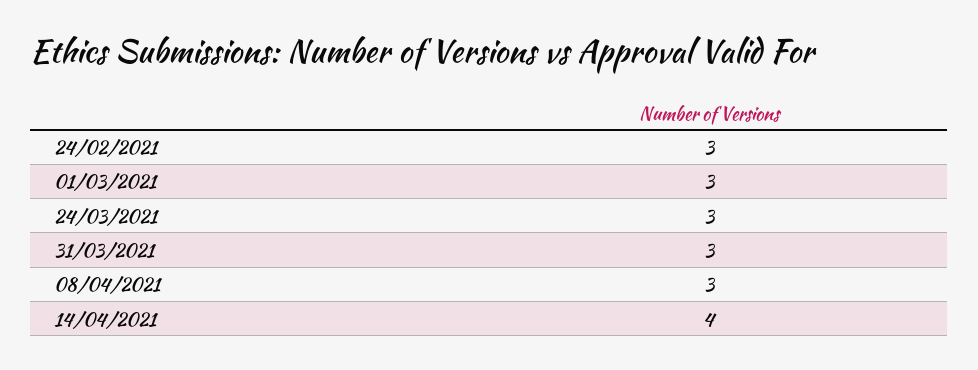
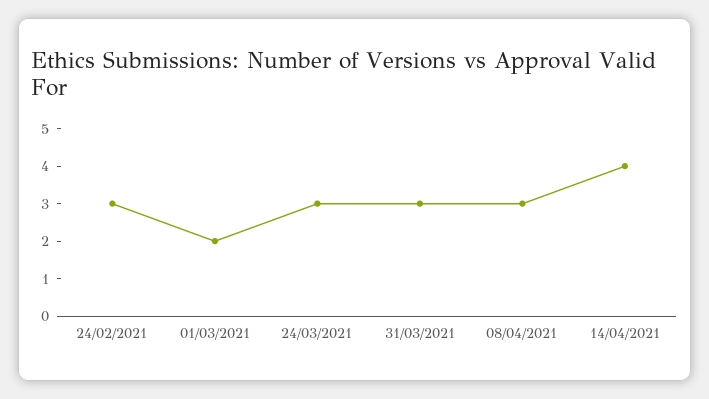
  {
    "24/02/2021": 3,
-   "01/03/2021": 3,
+   "01/03/2021": 2,
    "24/03/2021": 3,
    "31/03/2021": 3,
    "08/04/2021": 3,
    "14/04/2021": 4
  }

